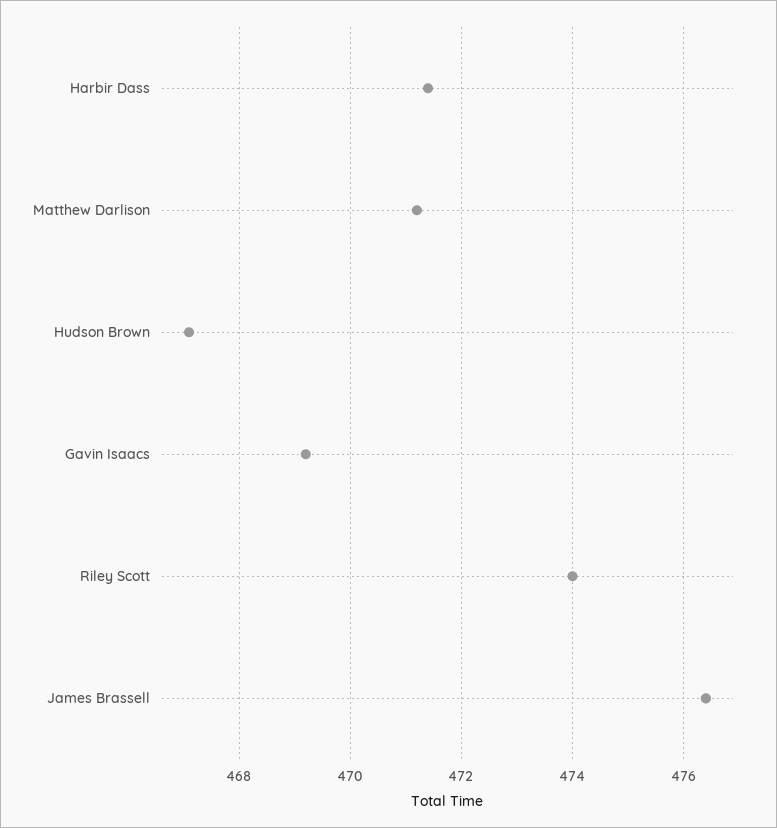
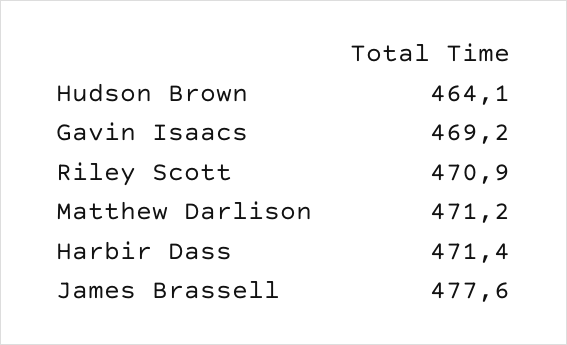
  {
    "Harbir Dass": 471.4,
    "Matthew Darlison": 471.2,
-   "Hudson Brown": 467,
+   "Hudson Brown": 464.1,
    "Gavin Isaacs": 469.2,
-   "Riley Scott": 474,
+   "Riley Scott": 470.9,
-   "James Brassell": 476.5
+   "James Brassell": 477.6
  }

